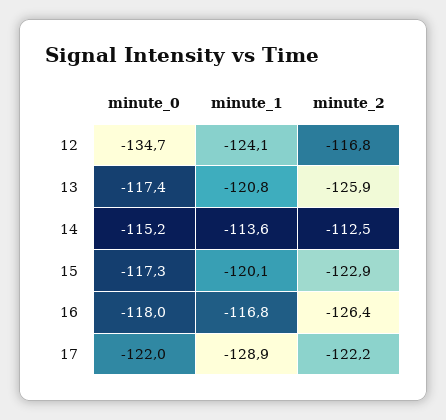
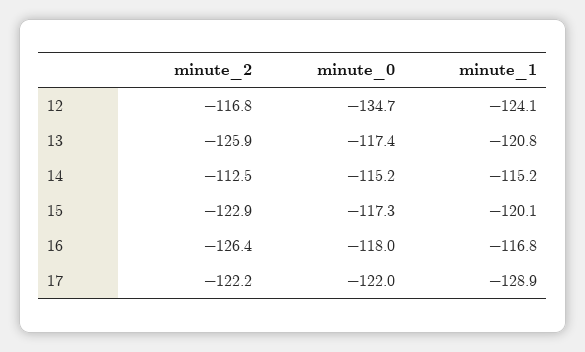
  {
    "minute_0": {
      "12": -134.7,
      "13": -117.4,
      "14": -115.2,
      "15": -117.3,
      "16": -118,
      "17": -122
    },
    "minute_1": {
      "12": -124.1,
      "13": -120.8,
-     "14": -113.6,
+     "14": -115.2,
      "15": -120.1,
      "16": -116.8,
      "17": -128.9
    },
    "minute_2": {
      "12": -116.8,
      "13": -125.9,
      "14": -112.5,
      "15": -122.9,
      "16": -126.4,
      "17": -122.2
    }
  }

